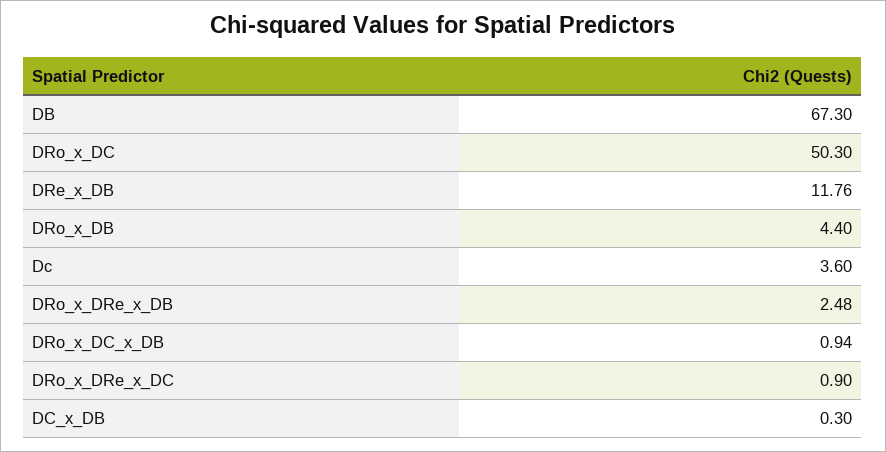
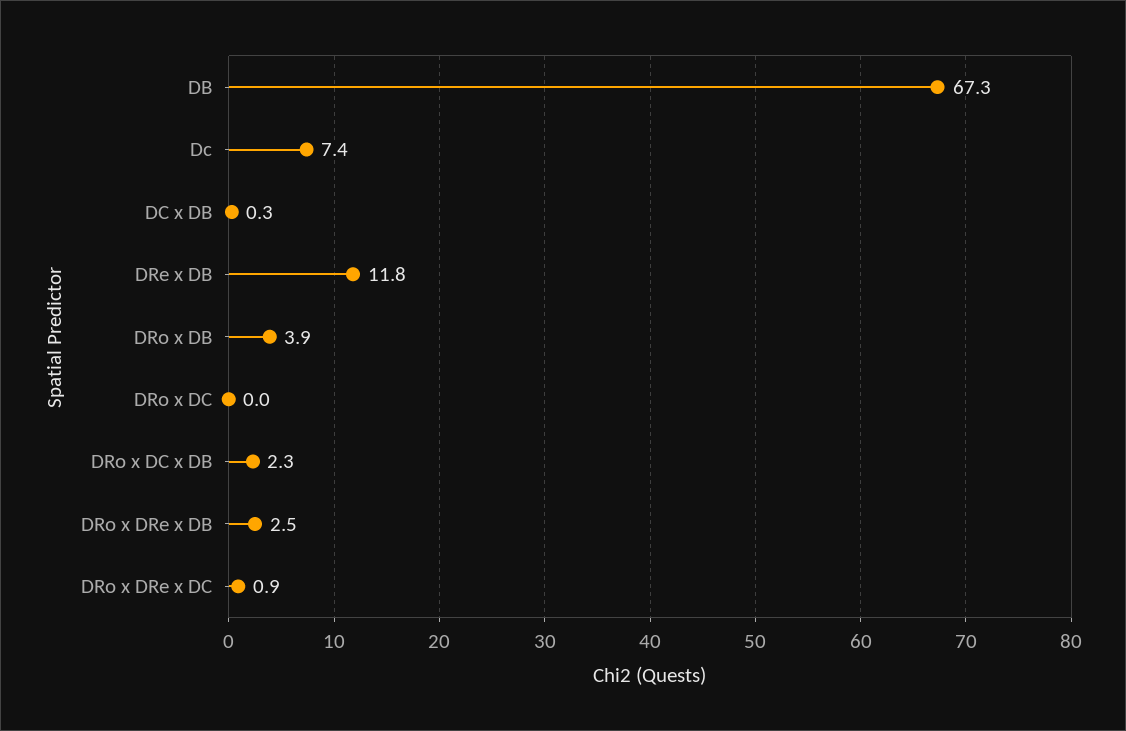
  {
    "DB": 67.3,
-   "DRo_x_DC": 50.3,
+   "DRo_x_DC": 0,
    "DRe_x_DB": 11.76,
-   "DRo_x_DB": 4.4,
+   "DRo_x_DB": 3.9,
-   "Dc": 3.6,
+   "Dc": 7.4,
    "DRo_x_DRe_x_DB": 2.48,
-   "DRo_x_DC_x_DB": 0.94,
+   "DRo_x_DC_x_DB": 2.3,
    "DRo_x_DRe_x_DC": 0.9,
    "DC_x_DB": 0.3
  }

